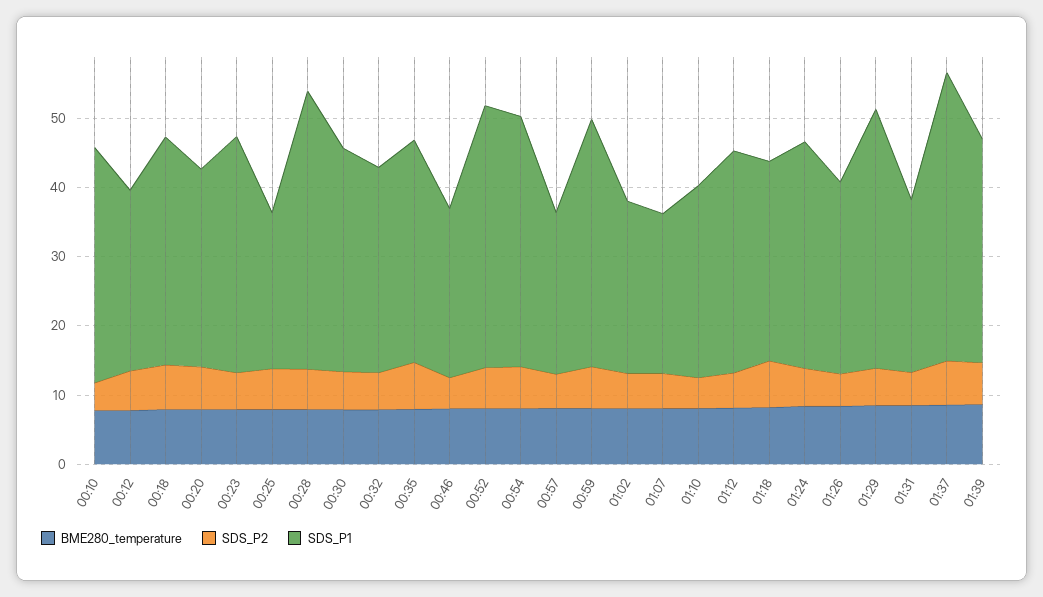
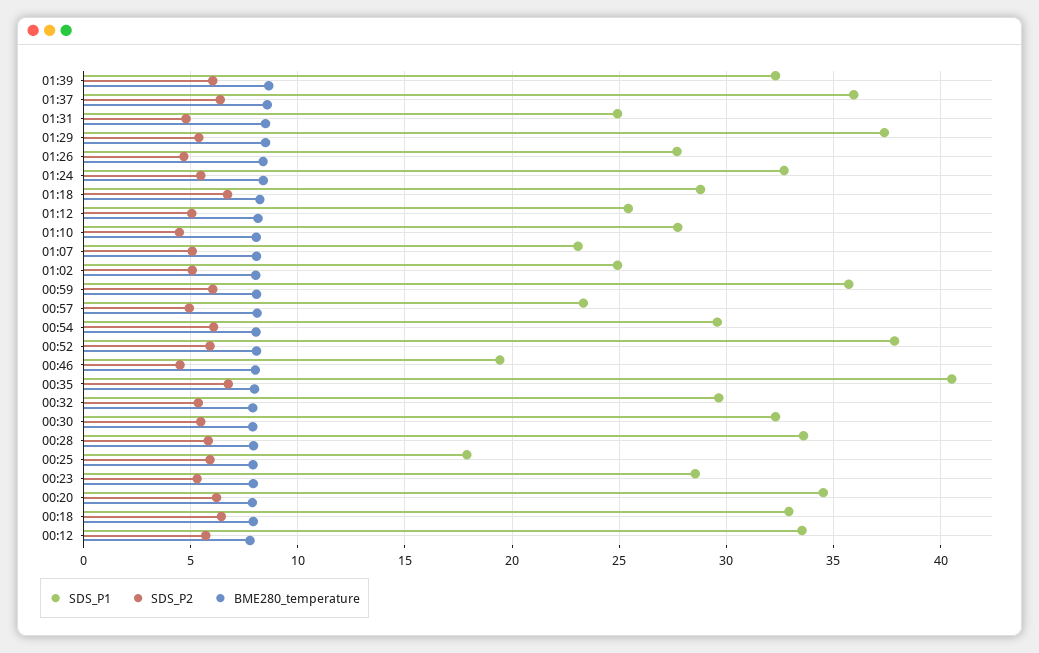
  {
    "BME280_temperature": {
-     "00:10": 8,
      "00:12": 8,
      "00:18": 8,
      "00:20": 8,
      "00:23": 8,
      "00:25": 8,
      "00:28": 8,
      "00:30": 8,
      "00:32": 8,
      "00:35": 8,
      "00:46": 8,
      "00:52": 8,
      "00:54": 8,
      "00:57": 8,
      "00:59": 8,
      "01:02": 8,
      "01:07": 8,
      "01:10": 8,
      "01:12": 8,
      "01:18": 8,
      "01:24": 8.5,
      "01:26": 8.5,
      "01:29": 8.5,
      "01:31": 8.5,
      "01:37": 8.5,
      "01:39": 8.5
    },
    "SDS_P2": {
-     "00:10": 4,
      "00:12": 5.5,
      "00:18": 6.5,
      "00:20": 6,
      "00:23": 5.5,
      "00:25": 6,
      "00:28": 6,
      "00:30": 5.5,
      "00:32": 5.5,
      "00:35": 7,
      "00:46": 4.5,
      "00:52": 6,
      "00:54": 6,
      "00:57": 5,
      "00:59": 6,
      "01:02": 5,
      "01:07": 5,
      "01:10": 4.5,
      "01:12": 5,
      "01:18": 6.5,
      "01:24": 5.5,
      "01:26": 4.5,
      "01:29": 5.5,
      "01:31": 5,
      "01:37": 6.5,
      "01:39": 6
    },
    "SDS_P1": {
-     "00:10": 34,
-     "00:12": 26,
+     "00:12": 33.5,
      "00:18": 33,
-     "00:20": 28,
+     "00:20": 34.5,
-     "00:23": 34,
+     "00:23": 28.5,
-     "00:25": 22,
+     "00:25": 18,
-     "00:28": 40,
+     "00:28": 33.5,
      "00:30": 32.5,
      "00:32": 29.5,
-     "00:35": 32,
+     "00:35": 40.5,
-     "00:46": 24,
+     "00:46": 19.5,
      "00:52": 38,
-     "00:54": 36,
+     "00:54": 29.5,
      "00:57": 23.5,
      "00:59": 35.5,
      "01:02": 25,
      "01:07": 23,
      "01:10": 27.5,
-     "01:12": 32,
+     "01:12": 25.5,
      "01:18": 29,
      "01:24": 32.5,
      "01:26": 27.5,
      "01:29": 37.5,
      "01:31": 25,
-     "01:37": 42,
+     "01:37": 36,
      "01:39": 32.5
    }
  }

